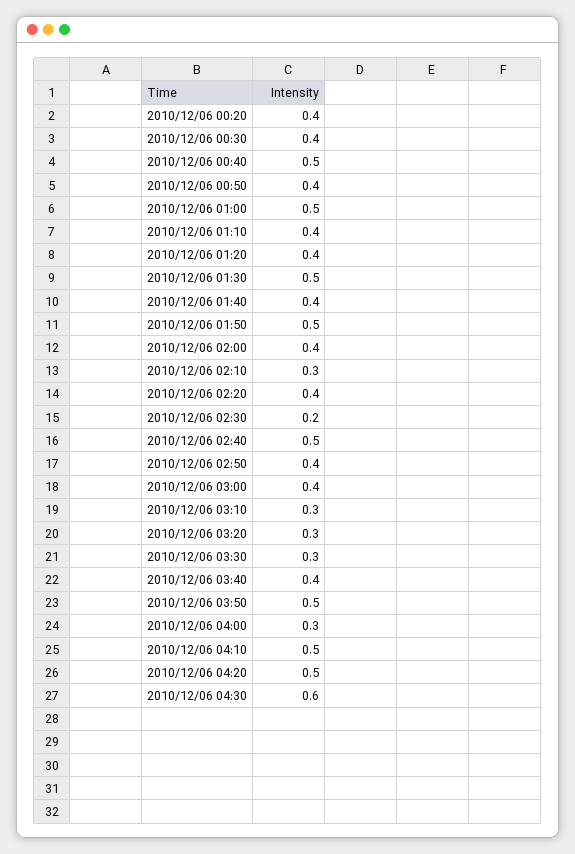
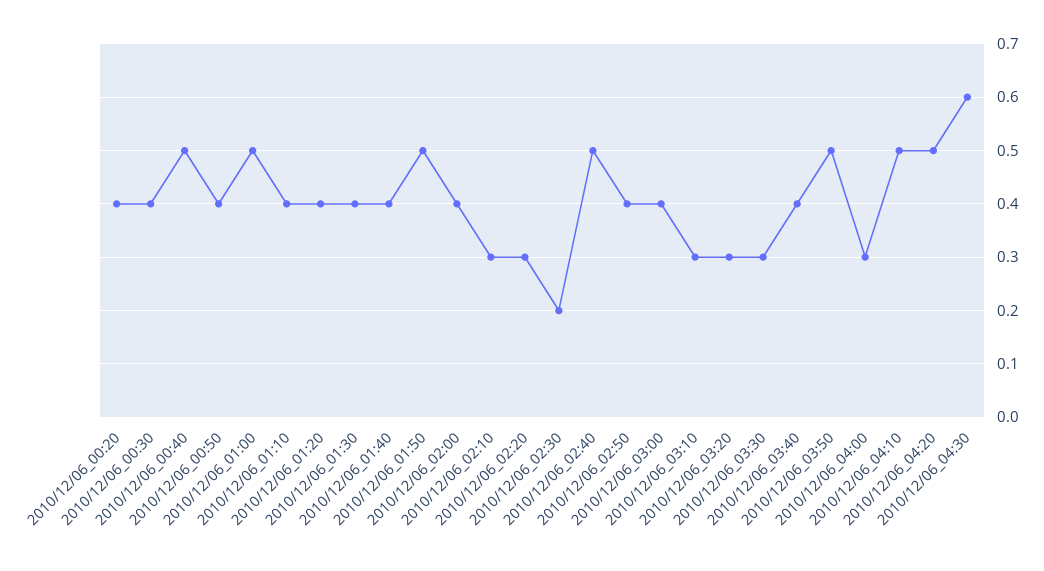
  {
    "2010/12/06 00:20": 0.4,
    "2010/12/06 00:30": 0.4,
    "2010/12/06 00:40": 0.5,
    "2010/12/06 00:50": 0.4,
    "2010/12/06 01:00": 0.5,
    "2010/12/06 01:10": 0.4,
    "2010/12/06 01:20": 0.4,
-   "2010/12/06 01:30": 0.5,
+   "2010/12/06 01:30": 0.4,
    "2010/12/06 01:40": 0.4,
    "2010/12/06 01:50": 0.5,
    "2010/12/06 02:00": 0.4,
    "2010/12/06 02:10": 0.3,
-   "2010/12/06 02:20": 0.4,
+   "2010/12/06 02:20": 0.3,
    "2010/12/06 02:30": 0.2,
    "2010/12/06 02:40": 0.5,
    "2010/12/06 02:50": 0.4,
    "2010/12/06 03:00": 0.4,
    "2010/12/06 03:10": 0.3,
    "2010/12/06 03:20": 0.3,
    "2010/12/06 03:30": 0.3,
    "2010/12/06 03:40": 0.4,
    "2010/12/06 03:50": 0.5,
    "2010/12/06 04:00": 0.3,
    "2010/12/06 04:10": 0.5,
    "2010/12/06 04:20": 0.5,
    "2010/12/06 04:30": 0.6
  }

